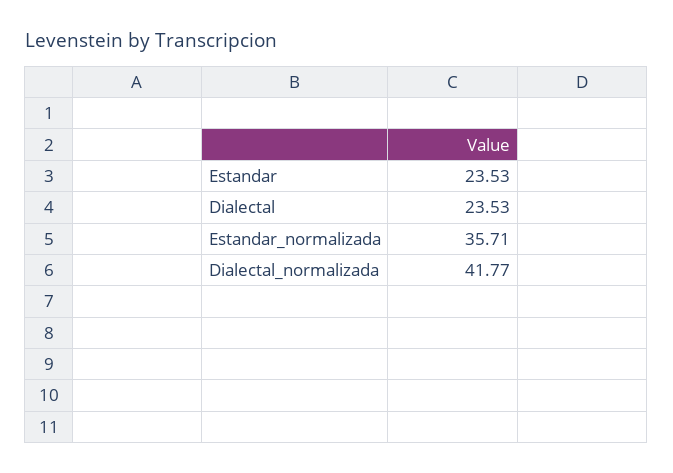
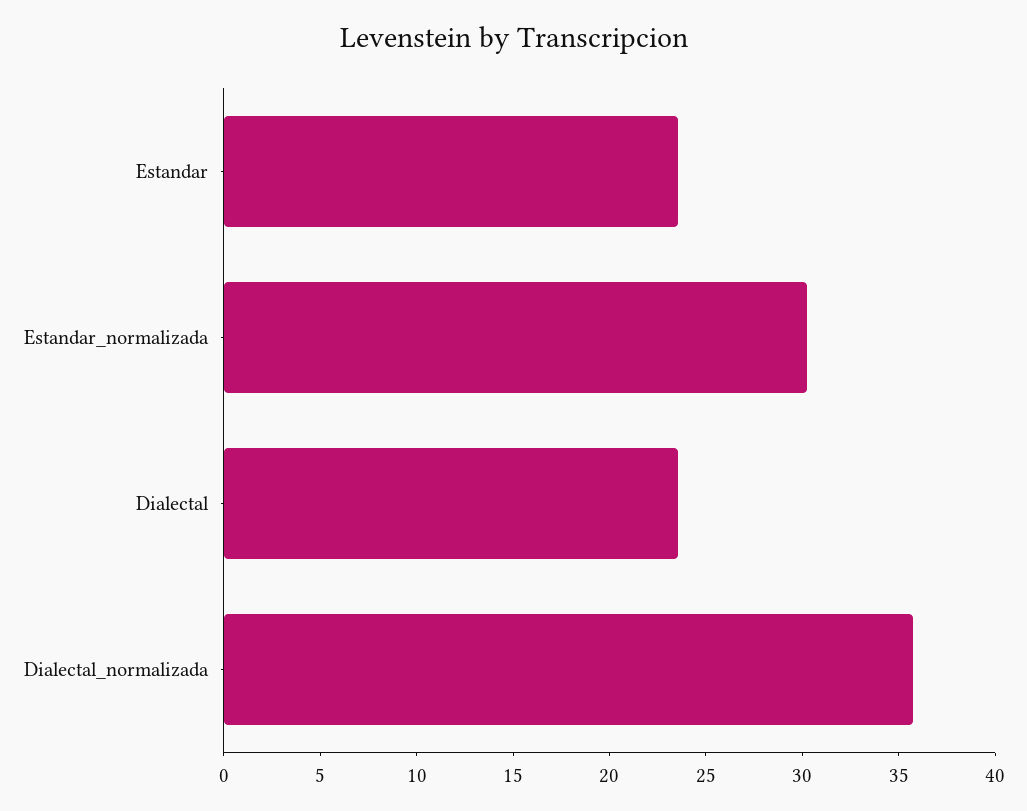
  {
    "Estandar": 23.53,
    "Dialectal": 23.53,
-   "Estandar_normalizada": 35.71,
+   "Estandar_normalizada": 30,
-   "Dialectal_normalizada": 41.77
+   "Dialectal_normalizada": 36
  }

